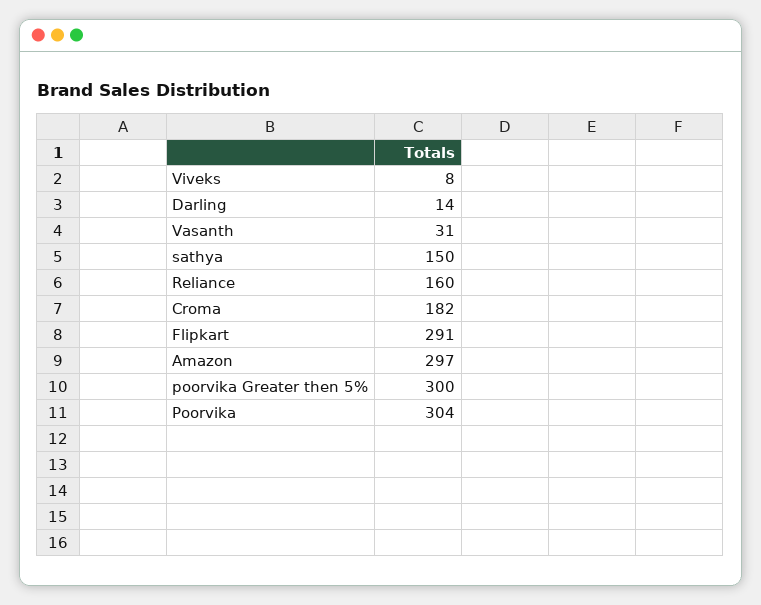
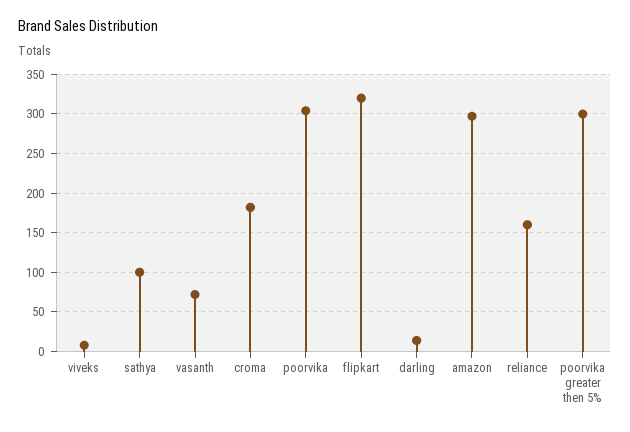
  {
    "Viveks": 8,
    "Darling": 14,
-   "Vasanth": 31,
+   "Vasanth": 70,
-   "sathya": 150,
+   "sathya": 100,
    "Reliance": 160,
    "Croma": 182,
-   "Flipkart": 291,
+   "Flipkart": 320,
    "Amazon": 297,
    "poorvika Greater then 5%": 300,
    "Poorvika": 304
  }

